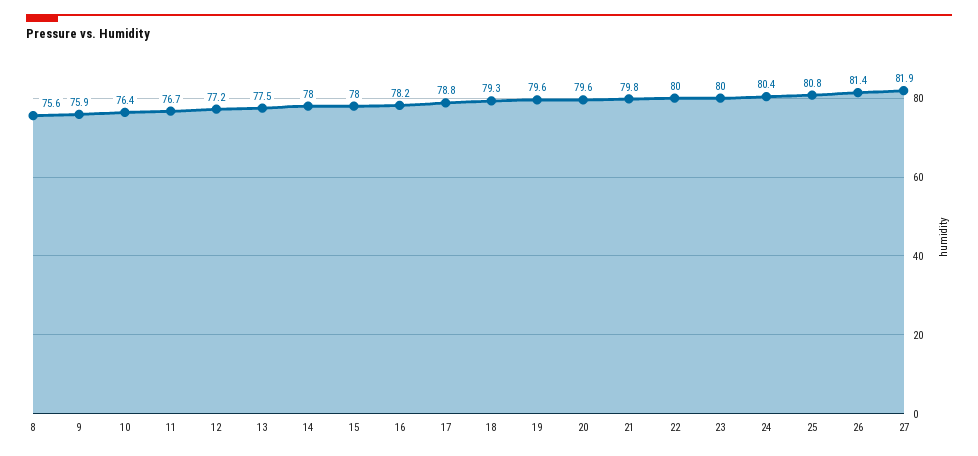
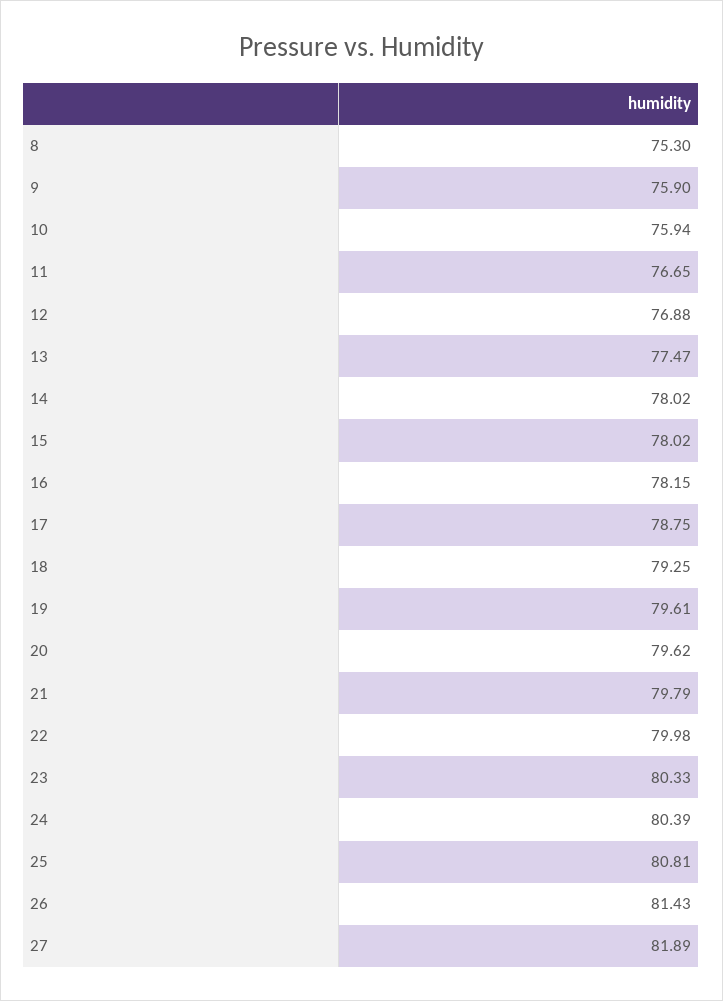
  {
-   "8": 75.6,
+   "8": 75.3,
    "9": 75.9,
-   "10": 76.4,
+   "10": 75.94,
    "11": 76.65,
-   "12": 77.2,
+   "12": 76.88,
    "13": 77.47,
    "14": 78.02,
    "15": 78.02,
    "16": 78.15,
    "17": 78.75,
    "18": 79.25,
    "19": 79.61,
    "20": 79.62,
    "21": 79.79,
    "22": 79.98,
-   "23": 80,
+   "23": 80.33,
    "24": 80.39,
    "25": 80.81,
    "26": 81.43,
    "27": 81.89
  }

